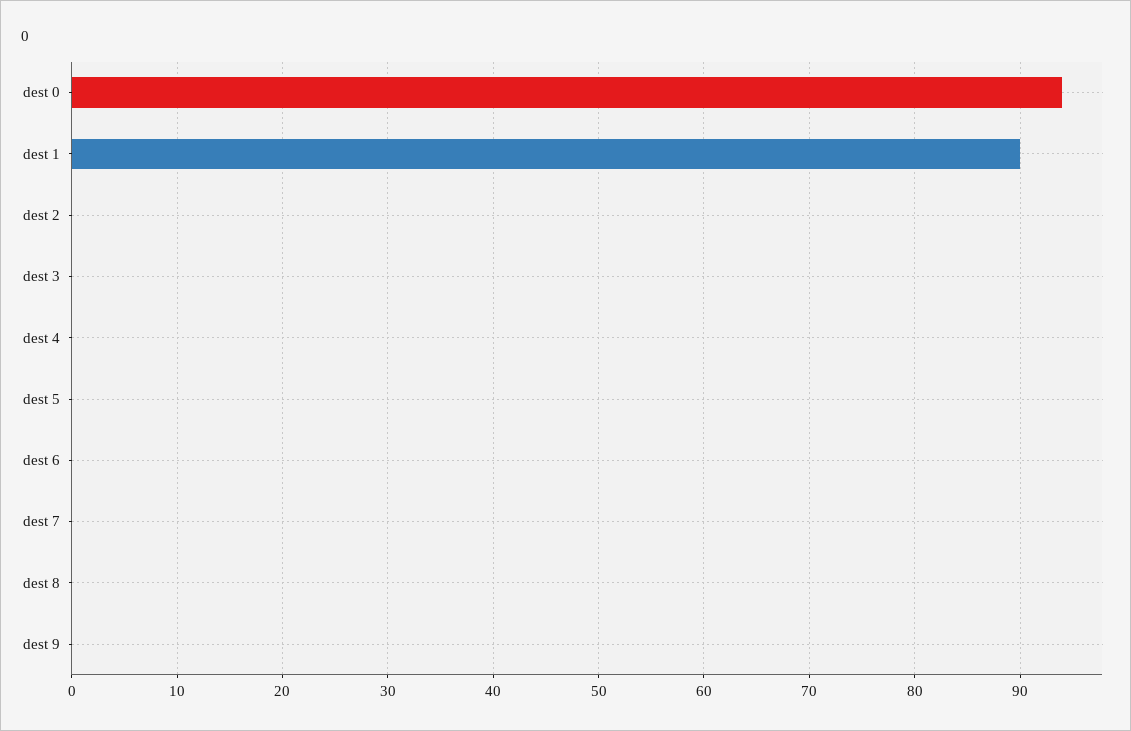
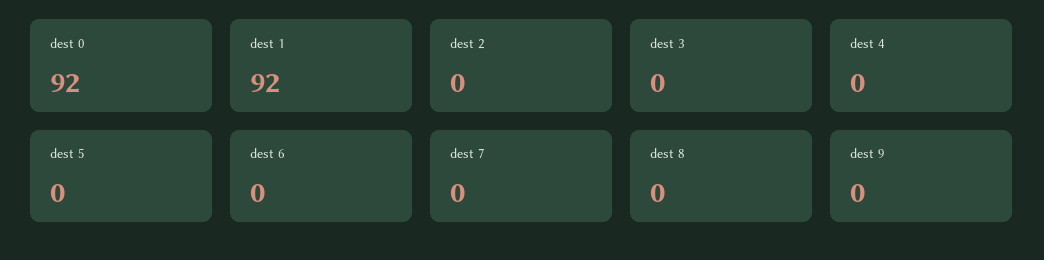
  {
-   "dest 0": 94,
+   "dest 0": 92,
-   "dest 1": 90,
+   "dest 1": 92,
    "dest 2": 0,
    "dest 3": 0,
    "dest 4": 0,
    "dest 5": 0,
    "dest 6": 0,
    "dest 7": 0,
    "dest 8": 0,
    "dest 9": 0
  }

